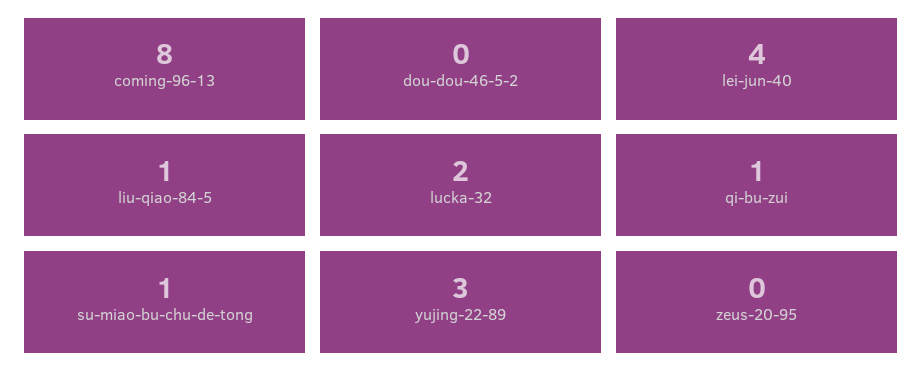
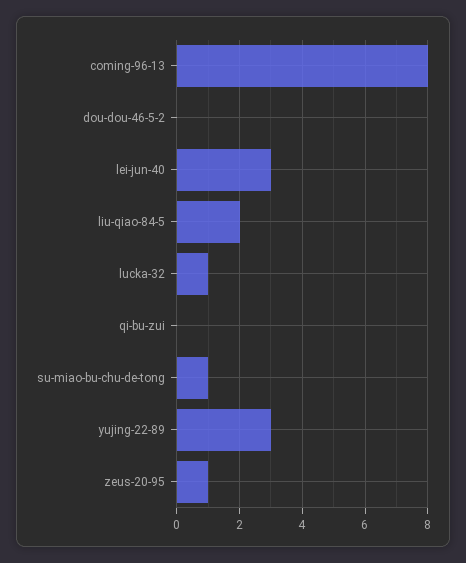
  {
    "coming-96-13": 8,
    "dou-dou-46-5-2": 0,
-   "lei-jun-40": 4,
+   "lei-jun-40": 3,
-   "liu-qiao-84-5": 1,
+   "liu-qiao-84-5": 2,
-   "lucka-32": 2,
+   "lucka-32": 1,
-   "qi-bu-zui": 1,
+   "qi-bu-zui": 0,
    "su-miao-bu-chu-de-tong": 1,
    "yujing-22-89": 3,
-   "zeus-20-95": 0
+   "zeus-20-95": 1
  }

